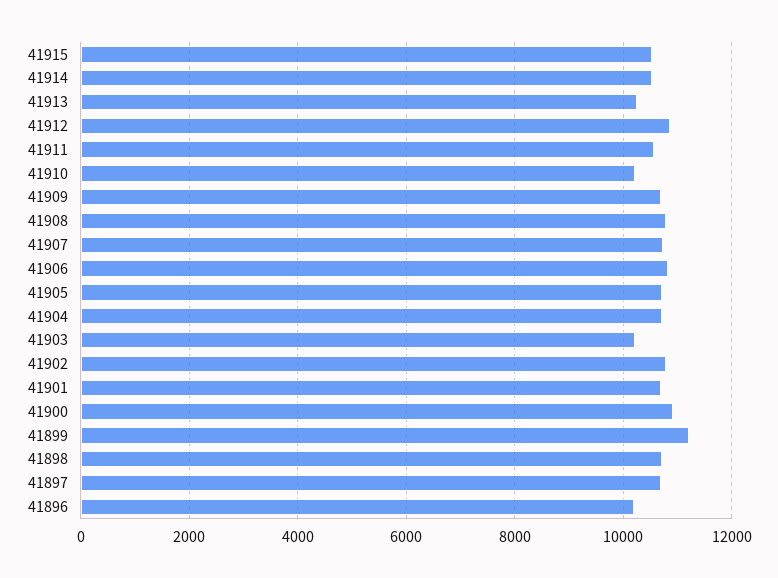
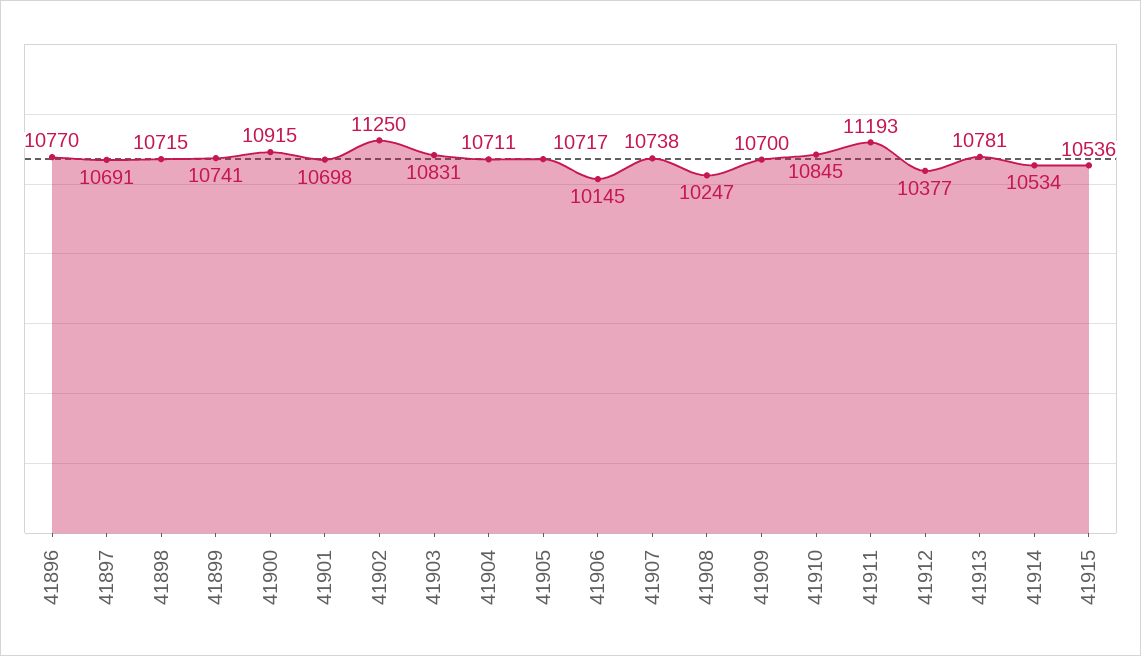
  {
    "41915": 10536,
    "41914": 10534,
-   "41913": 10200,
+   "41913": 10781,
-   "41912": 10800,
+   "41912": 10377,
-   "41911": 10600,
+   "41911": 11193,
-   "41910": 10200,
+   "41910": 10845,
    "41909": 10700,
-   "41908": 10800,
+   "41908": 10247,
    "41907": 10738,
-   "41906": 10800,
+   "41906": 10145,
    "41905": 10717,
    "41904": 10711,
-   "41903": 10200,
+   "41903": 10831,
-   "41902": 10800,
+   "41902": 11250,
    "41901": 10698,
    "41900": 10915,
-   "41899": 11200,
+   "41899": 10741,
    "41898": 10715,
    "41897": 10691,
-   "41896": 10200
+   "41896": 10770
  }

